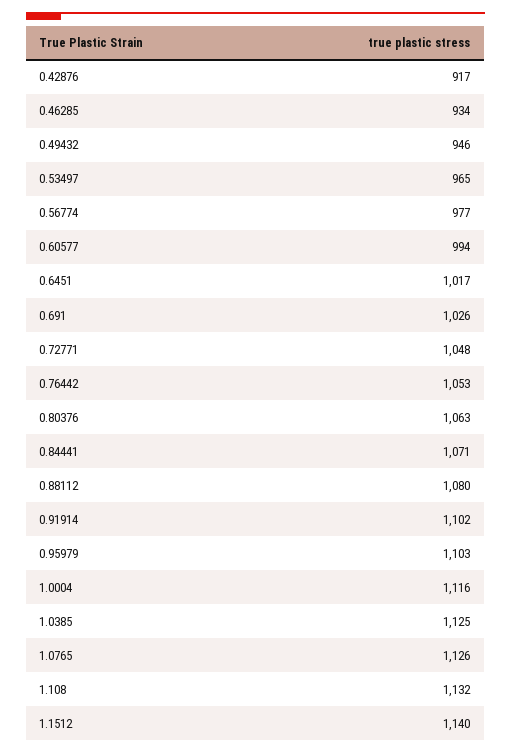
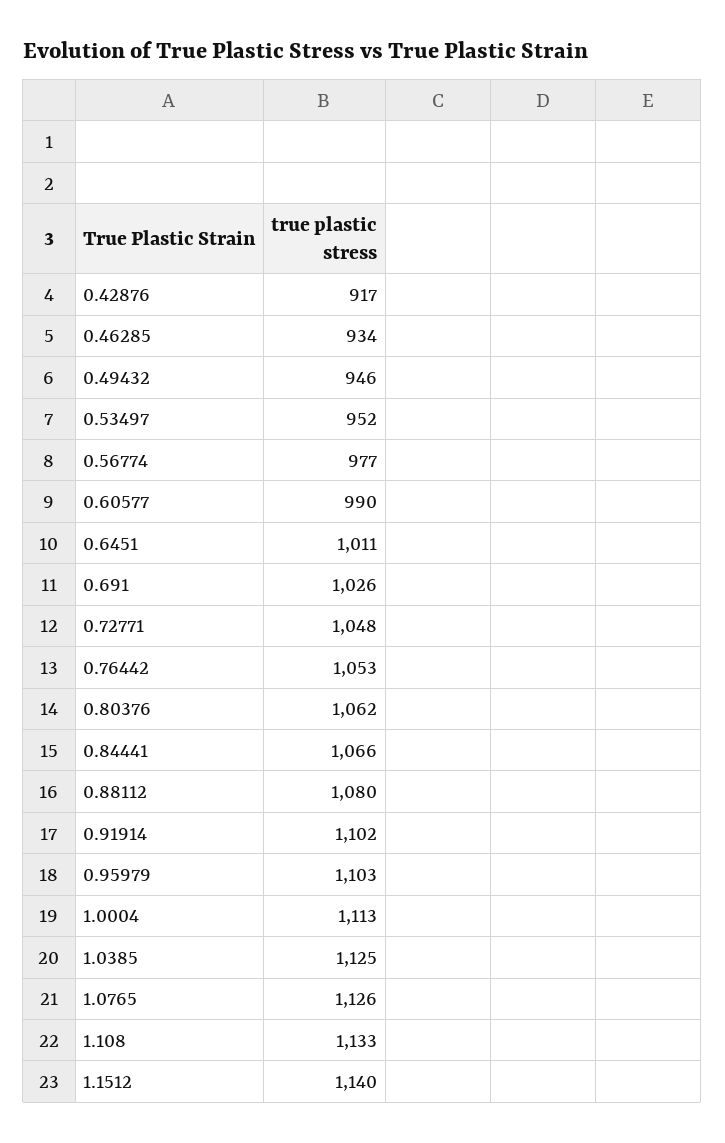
  {
    "0.42876": 917,
    "0.46285": 934,
    "0.49432": 946,
-   "0.53497": 965,
+   "0.53497": 952,
    "0.56774": 977,
-   "0.60577": 994,
+   "0.60577": 990,
-   "0.6451": 1017,
+   "0.6451": 1011,
    "0.691": 1026,
    "0.72771": 1048,
    "0.76442": 1053,
-   "0.80376": 1063,
+   "0.80376": 1062,
-   "0.84441": 1071,
+   "0.84441": 1066,
    "0.88112": 1080,
    "0.91914": 1102,
    "0.95979": 1103,
-   "1.0004": 1116,
+   "1.0004": 1113,
    "1.0385": 1125,
    "1.0765": 1126,
-   "1.108": 1132,
+   "1.108": 1133,
    "1.1512": 1140
  }

